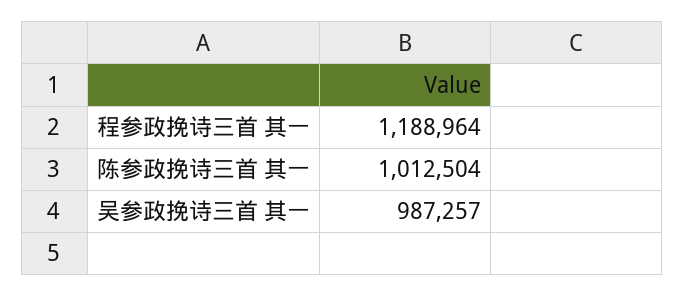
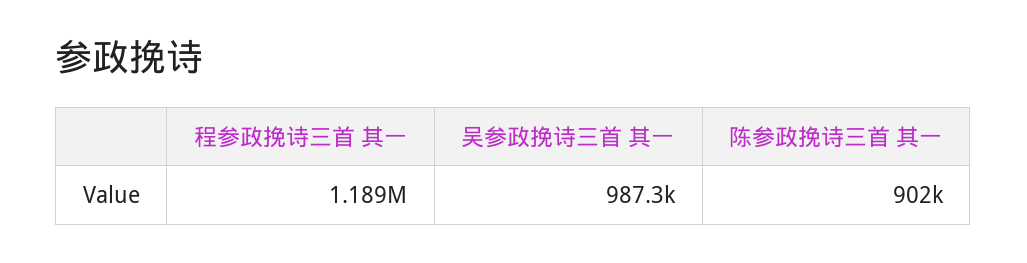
  {
    "程参政挽诗三首 其一": 1188964,
-   "陈参政挽诗三首 其一": 1012504,
+   "陈参政挽诗三首 其一": 902000,
    "吴参政挽诗三首 其一": 987257
  }

